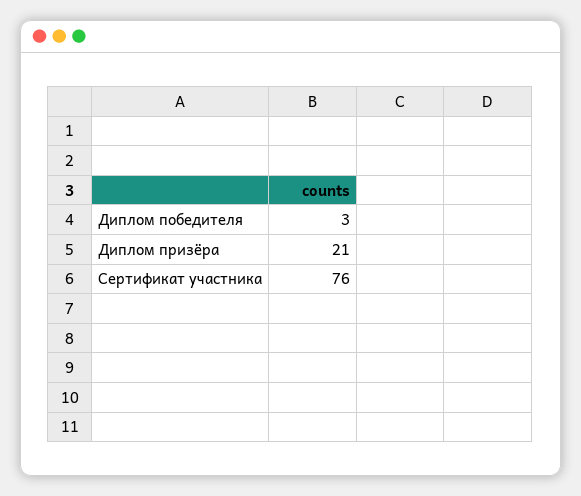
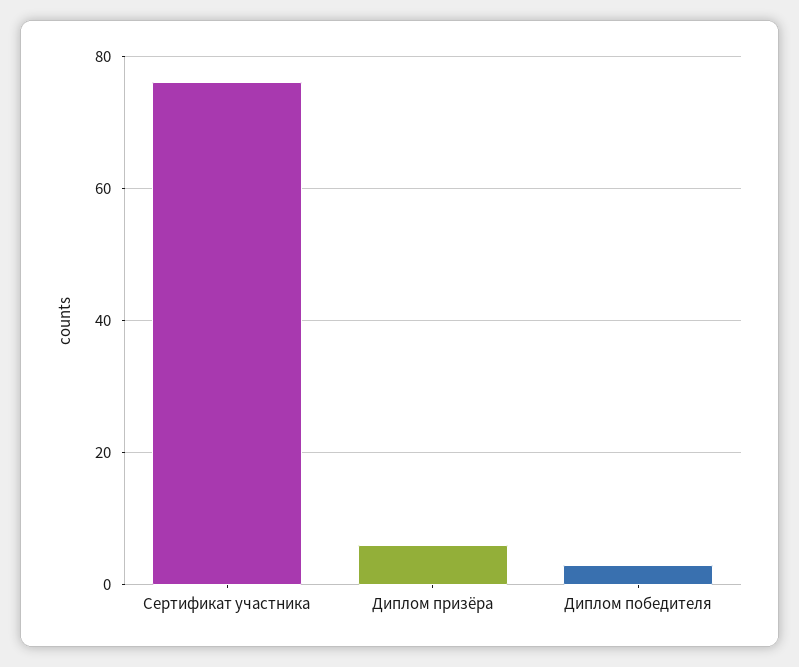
  {
    "Диплом победителя": 3,
-   "Диплом призёра": 21,
+   "Диплом призёра": 5,
    "Сертификат участника": 76
  }

